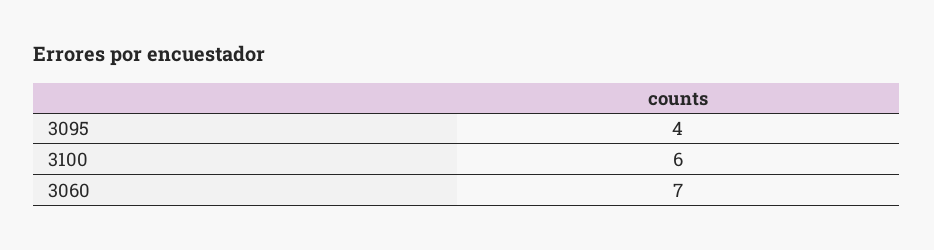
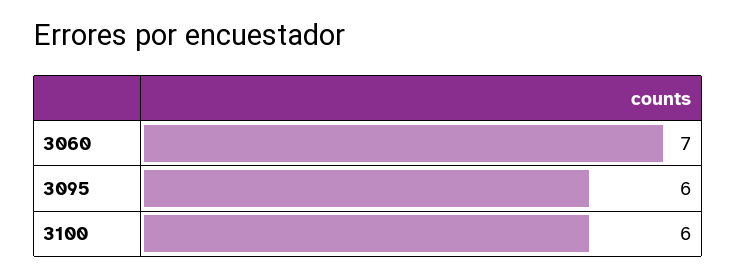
  {
-   "3095": 4,
+   "3095": 6,
    "3100": 6,
    "3060": 7
  }

